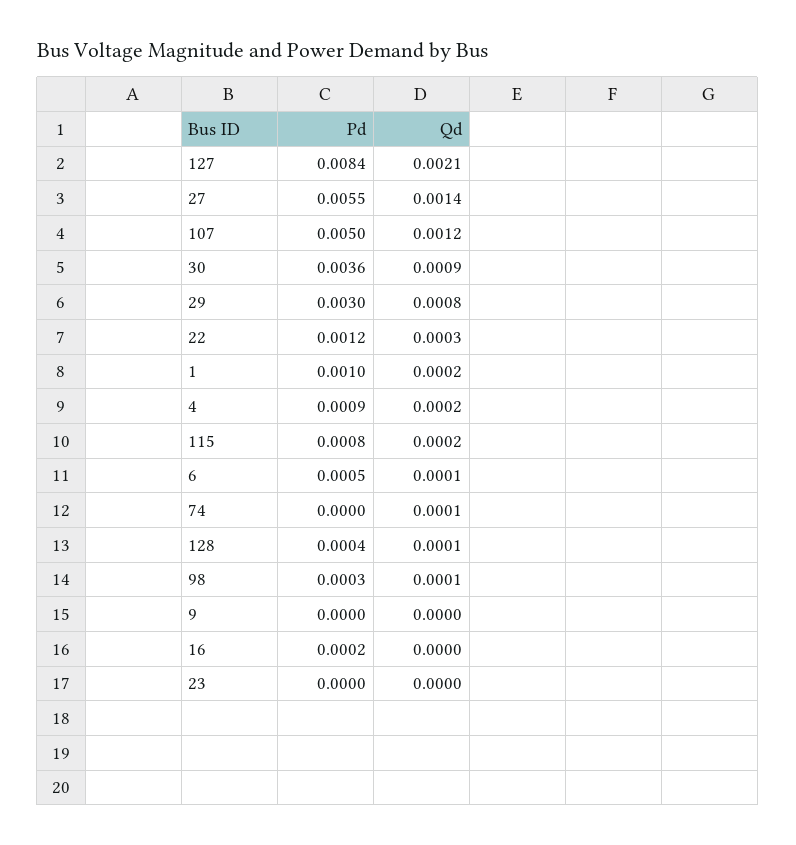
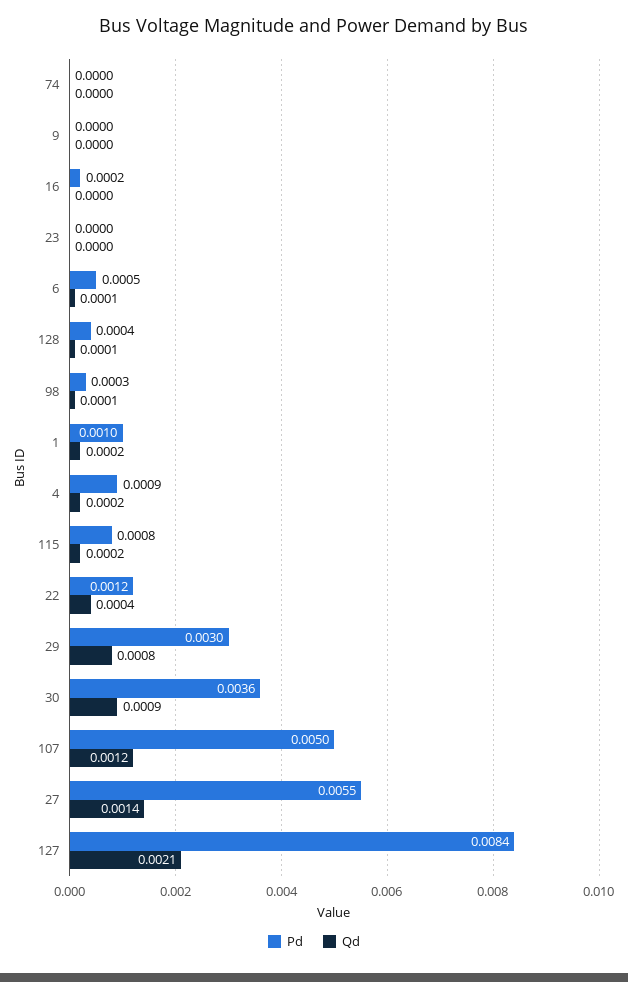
  {
    "Pd": {
      "127": 0.0084,
      "27": 0.0055,
      "107": 0.005,
      "30": 0.0036,
      "29": 0.003,
      "22": 0.0012,
      "1": 0.001,
      "4": 0.0009,
      "115": 0.0008,
      "6": 0.0005,
      "74": 0,
      "128": 0.0004,
      "98": 0.0003,
      "9": 0,
      "16": 0.0002,
      "23": 0
    },
    "Qd": {
      "127": 0.0021,
      "27": 0.0014,
      "107": 0.0012,
      "30": 0.0009,
      "29": 0.0008,
-     "22": 0.0003,
+     "22": 0.0004,
      "1": 0.0002,
      "4": 0.0002,
      "115": 0.0002,
      "6": 0.0001,
-     "74": 0.0001,
+     "74": 0,
      "128": 0.0001,
      "98": 0.0001,
      "9": 0,
      "16": 0,
      "23": 0
    }
  }

